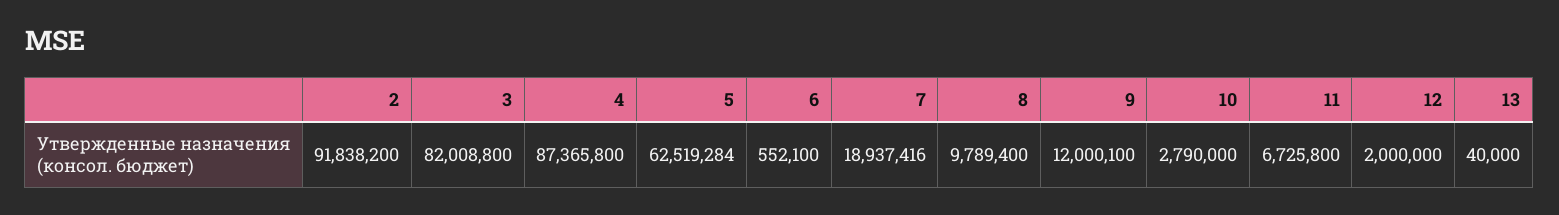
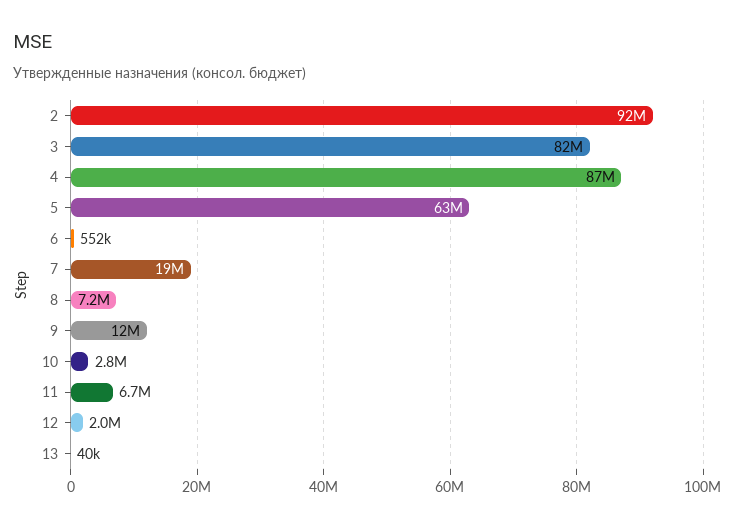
  {
    "2": 91838200,
    "3": 82008800,
    "4": 87365800,
    "5": 62519284,
    "6": 552100,
    "7": 18937416,
-   "8": 9789400,
+   "8": 7200000,
    "9": 12000100,
    "10": 2790000,
    "11": 6725800,
    "12": 2000000,
    "13": 40000
  }

